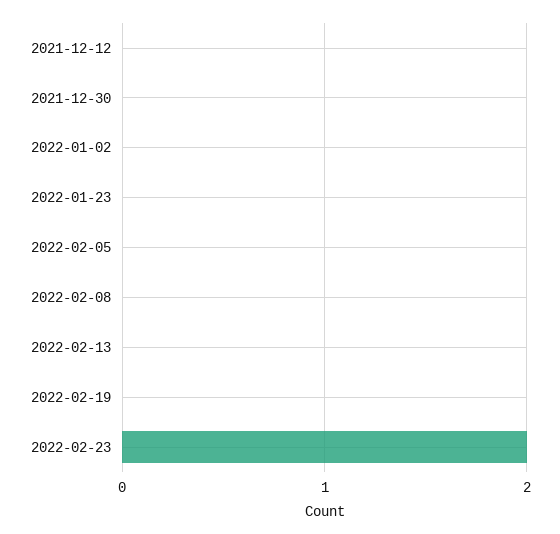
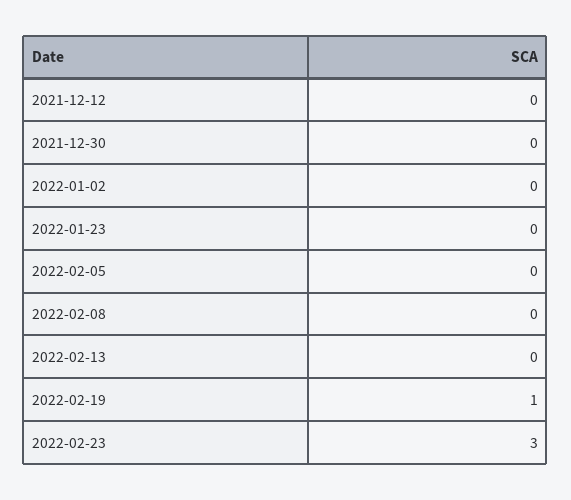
  {
    "2021-12-12": 0,
    "2021-12-30": 0,
    "2022-01-02": 0,
    "2022-01-23": 0,
    "2022-02-05": 0,
    "2022-02-08": 0,
    "2022-02-13": 0,
-   "2022-02-19": 0,
+   "2022-02-19": 1,
-   "2022-02-23": 2
+   "2022-02-23": 3
  }

